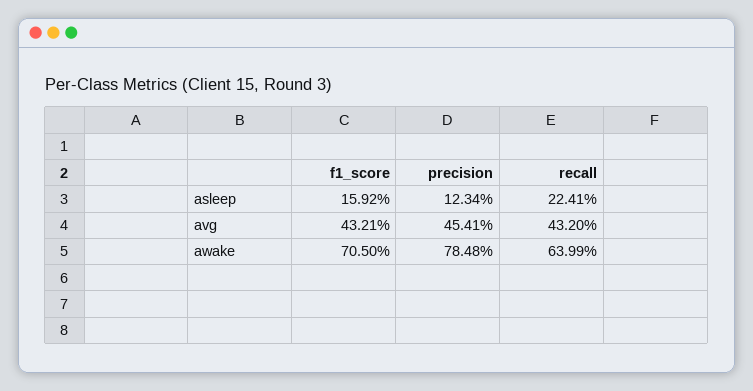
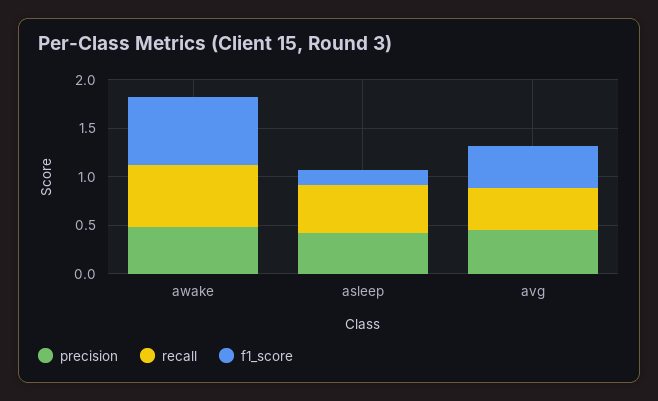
  {
    "f1_score": {
      "asleep": 0.1592,
      "avg": 0.4321,
      "awake": 0.705
    },
    "precision": {
-     "asleep": 0.1234,
+     "asleep": 0.4,
      "avg": 0.4541,
-     "awake": 0.7848
+     "awake": 0.5
    },
    "recall": {
-     "asleep": 0.2241,
+     "asleep": 0.5,
      "avg": 0.432,
      "awake": 0.6399
    }
  }

